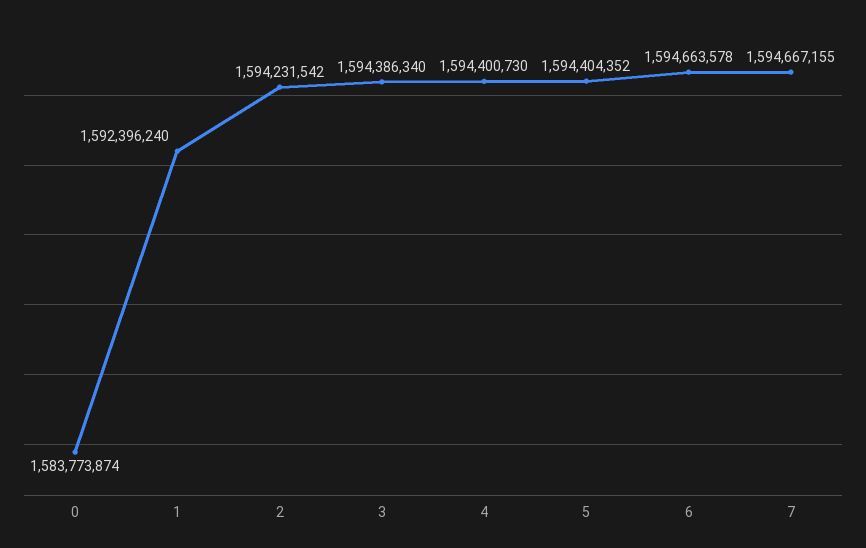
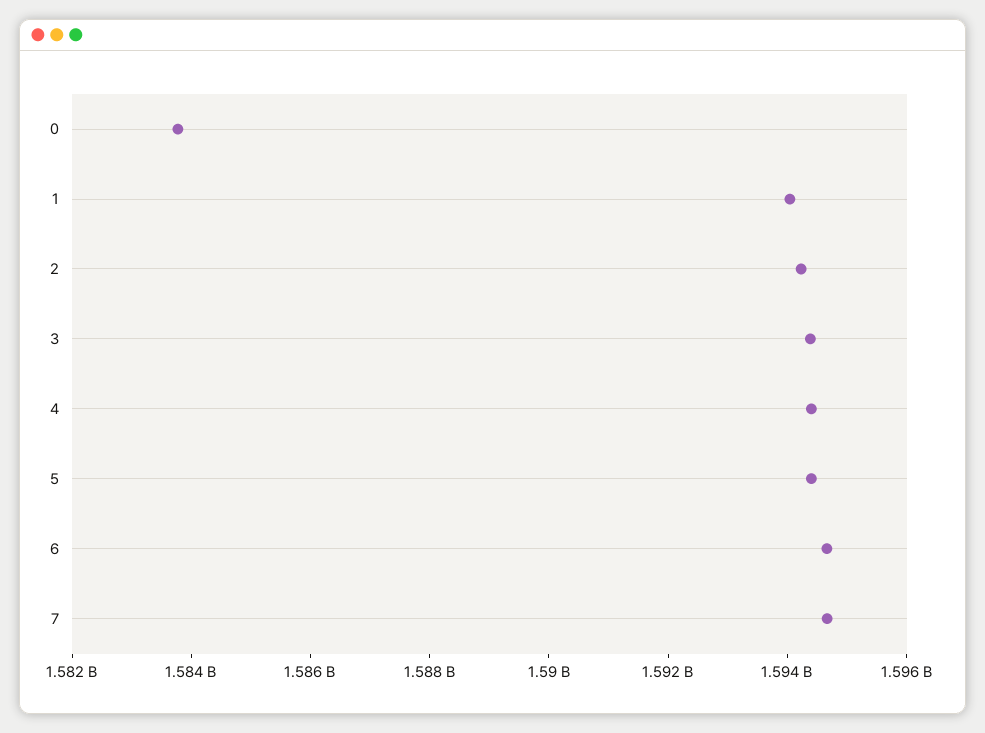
  {
    "0": 1583773874,
-   "1": 1592396240,
+   "1": 1594000000,
    "2": 1594231542,
    "3": 1594386340,
    "4": 1594400730,
    "5": 1594404352,
    "6": 1594663578,
    "7": 1594667155
  }

